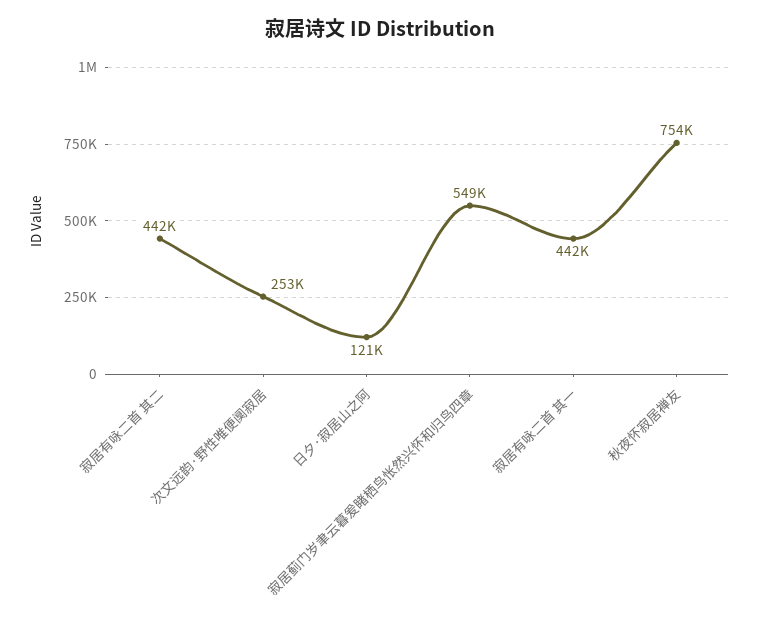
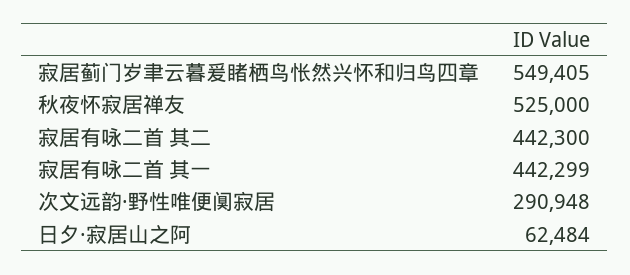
  {
    "寂居有咏二首 其二": 442300,
-   "次文远韵·野性唯便阒寂居": 253000,
+   "次文远韵·野性唯便阒寂居": 290948,
-   "日夕·寂居山之阿": 121000,
+   "日夕·寂居山之阿": 62484,
    "寂居蓟门岁聿云暮爰睹栖鸟怅然兴怀和归鸟四章": 549405,
    "寂居有咏二首 其一": 442299,
-   "秋夜怀寂居禅友": 754000
+   "秋夜怀寂居禅友": 525000
  }

